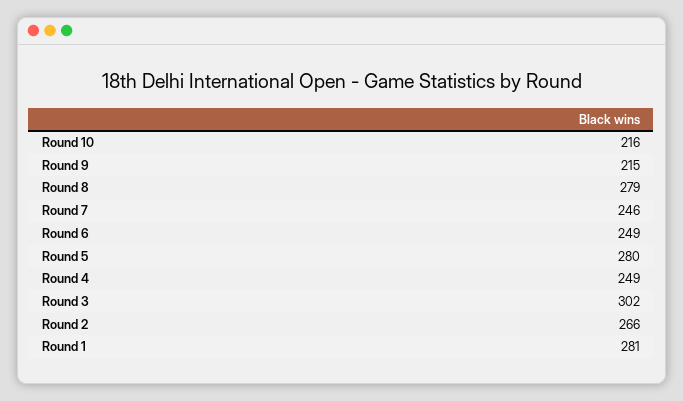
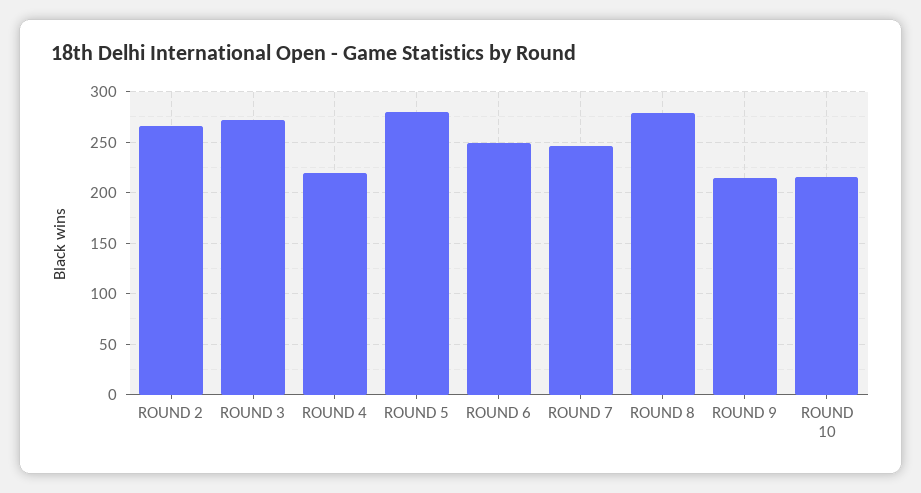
  {
    "Round 10": 216,
    "Round 9": 215,
    "Round 8": 279,
    "Round 7": 246,
    "Round 6": 249,
    "Round 5": 280,
-   "Round 4": 249,
+   "Round 4": 220,
-   "Round 3": 302,
+   "Round 3": 270,
-   "Round 2": 266,
+   "Round 2": 266
-   "Round 1": 281
  }

